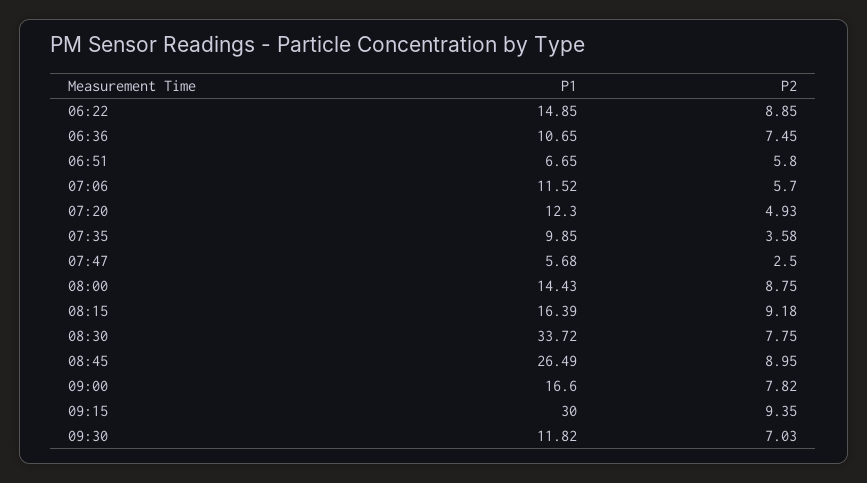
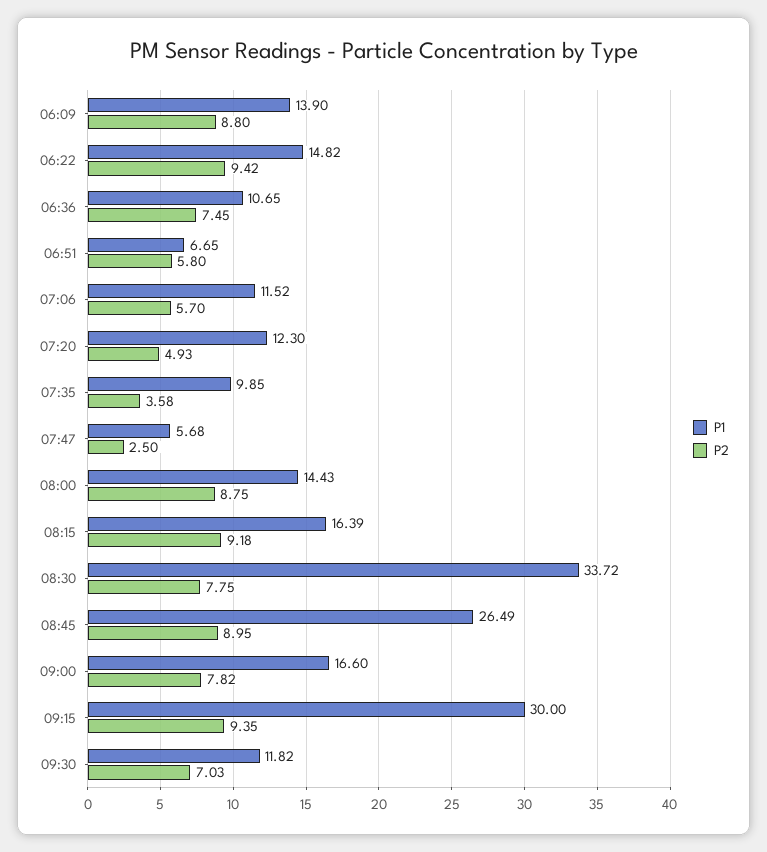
  {
    "P1": {
-     "06:22": 14.85,
+     "06:22": 14.82,
      "06:36": 10.65,
      "06:51": 6.65,
      "07:06": 11.52,
      "07:20": 12.3,
      "07:35": 9.85,
      "07:47": 5.68,
      "08:00": 14.43,
      "08:15": 16.39,
      "08:30": 33.72,
      "08:45": 26.49,
      "09:00": 16.6,
      "09:15": 30,
-     "09:30": 11.82
+     "09:30": 11.82,
+     "06:09": 13.9
    },
    "P2": {
-     "06:22": 8.85,
+     "06:22": 9.42,
      "06:36": 7.45,
      "06:51": 5.8,
      "07:06": 5.7,
      "07:20": 4.93,
      "07:35": 3.58,
      "07:47": 2.5,
      "08:00": 8.75,
      "08:15": 9.18,
      "08:30": 7.75,
      "08:45": 8.95,
      "09:00": 7.82,
      "09:15": 9.35,
-     "09:30": 7.03
+     "09:30": 7.03,
+     "06:09": 8.8
    }
  }

